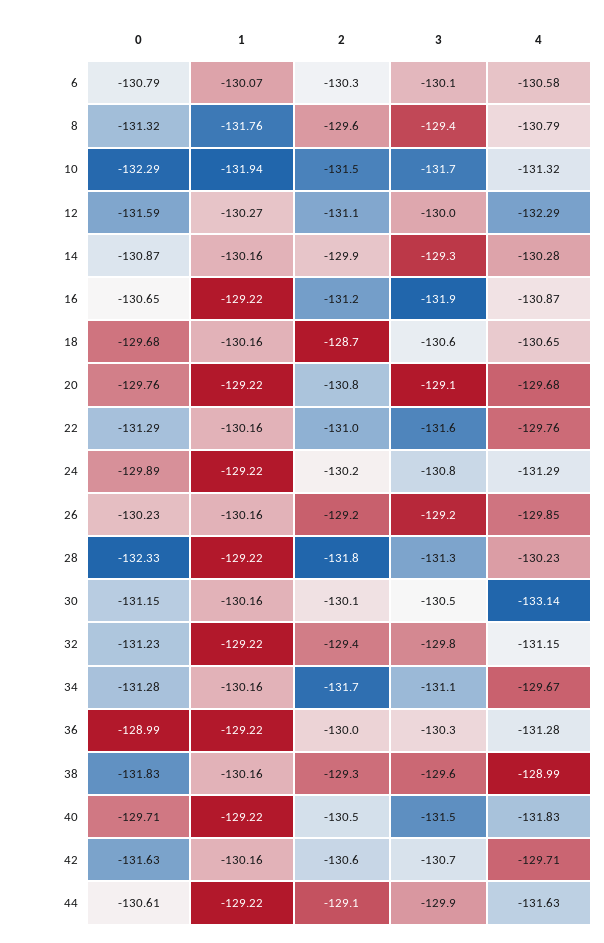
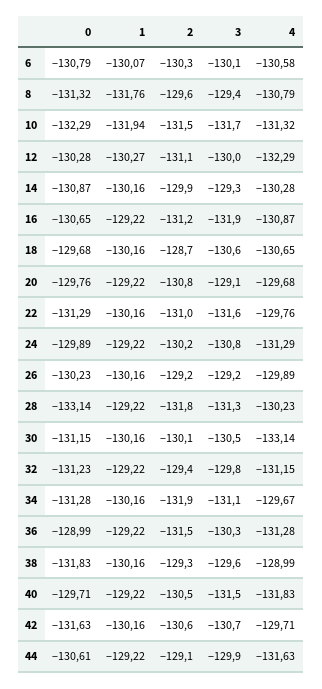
  {
    "0": {
      "6": -130.79,
      "8": -131.32,
      "10": -132.29,
-     "12": -131.59,
+     "12": -130.28,
      "14": -130.87,
      "16": -130.65,
      "18": -129.68,
      "20": -129.76,
      "22": -131.29,
      "24": -129.89,
      "26": -130.23,
-     "28": -132.33,
+     "28": -133.14,
      "30": -131.15,
      "32": -131.23,
      "34": -131.28,
      "36": -128.99,
      "38": -131.83,
      "40": -129.71,
      "42": -131.63,
      "44": -130.61
    },
    "1": {
      "6": -130.07,
      "8": -131.76,
      "10": -131.94,
      "12": -130.27,
      "14": -130.16,
      "16": -129.22,
      "18": -130.16,
      "20": -129.22,
      "22": -130.16,
      "24": -129.22,
      "26": -130.16,
      "28": -129.22,
      "30": -130.16,
      "32": -129.22,
      "34": -130.16,
      "36": -129.22,
      "38": -130.16,
      "40": -129.22,
      "42": -130.16,
      "44": -129.22
    },
    "2": {
      "6": -130.3,
      "8": -129.6,
      "10": -131.5,
      "12": -131.1,
      "14": -129.9,
      "16": -131.2,
      "18": -128.7,
      "20": -130.8,
      "22": -131,
      "24": -130.2,
      "26": -129.2,
      "28": -131.8,
      "30": -130.1,
      "32": -129.4,
-     "34": -131.7,
+     "34": -131.9,
-     "36": -130,
+     "36": -131.5,
      "38": -129.3,
      "40": -130.5,
      "42": -130.6,
      "44": -129.1
    },
    "3": {
      "6": -130.1,
      "8": -129.4,
      "10": -131.7,
      "12": -130,
      "14": -129.3,
      "16": -131.9,
      "18": -130.6,
      "20": -129.1,
      "22": -131.6,
      "24": -130.8,
      "26": -129.2,
      "28": -131.3,
      "30": -130.5,
      "32": -129.8,
      "34": -131.1,
      "36": -130.3,
      "38": -129.6,
      "40": -131.5,
      "42": -130.7,
      "44": -129.9
    },
    "4": {
      "6": -130.58,
      "8": -130.79,
      "10": -131.32,
      "12": -132.29,
      "14": -130.28,
      "16": -130.87,
      "18": -130.65,
      "20": -129.68,
      "22": -129.76,
      "24": -131.29,
-     "26": -129.85,
+     "26": -129.89,
      "28": -130.23,
      "30": -133.14,
      "32": -131.15,
      "34": -129.67,
      "36": -131.28,
      "38": -128.99,
      "40": -131.83,
      "42": -129.71,
      "44": -131.63
    }
  }

